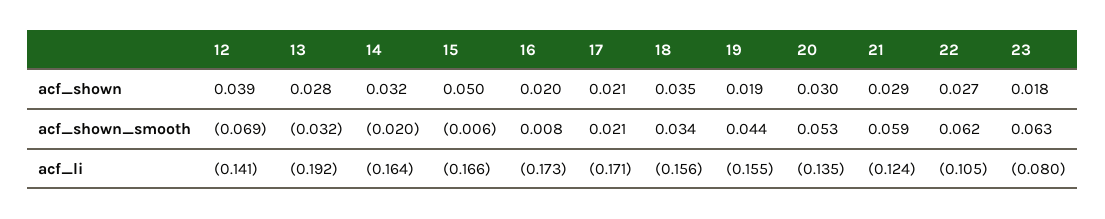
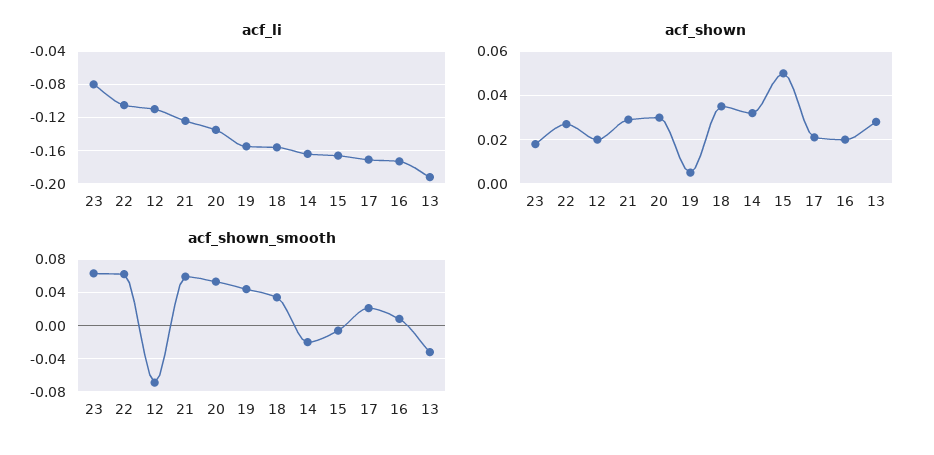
  {
    "acf_shown": {
-     "12": 0.039,
+     "12": 0.02,
      "13": 0.028,
      "14": 0.032,
      "15": 0.05,
      "16": 0.02,
      "17": 0.021,
      "18": 0.035,
-     "19": 0.019,
+     "19": 0.005,
      "20": 0.03,
      "21": 0.029,
      "22": 0.027,
      "23": 0.018
    },
    "acf_shown_smooth": {
      "12": -0.069,
      "13": -0.032,
      "14": -0.02,
      "15": -0.006,
      "16": 0.008,
      "17": 0.021,
      "18": 0.034,
      "19": 0.044,
      "20": 0.053,
      "21": 0.059,
      "22": 0.062,
      "23": 0.063
    },
    "acf_li": {
-     "12": -0.141,
+     "12": -0.11,
      "13": -0.192,
      "14": -0.164,
      "15": -0.166,
      "16": -0.173,
      "17": -0.171,
      "18": -0.156,
      "19": -0.155,
      "20": -0.135,
      "21": -0.124,
      "22": -0.105,
      "23": -0.08
    }
  }

